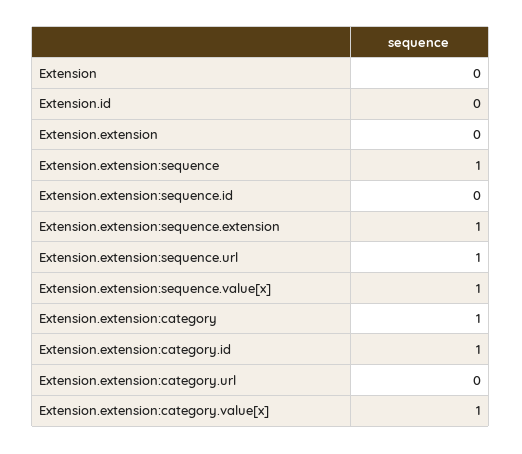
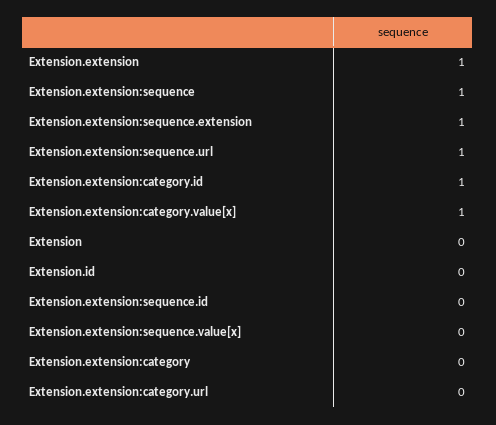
  {
    "Extension": 0,
    "Extension.id": 0,
-   "Extension.extension": 0,
+   "Extension.extension": 1,
    "Extension.extension:sequence": 1,
    "Extension.extension:sequence.id": 0,
    "Extension.extension:sequence.extension": 1,
    "Extension.extension:sequence.url": 1,
-   "Extension.extension:sequence.value[x]": 1,
+   "Extension.extension:sequence.value[x]": 0,
-   "Extension.extension:category": 1,
+   "Extension.extension:category": 0,
    "Extension.extension:category.id": 1,
    "Extension.extension:category.url": 0,
    "Extension.extension:category.value[x]": 1
  }

